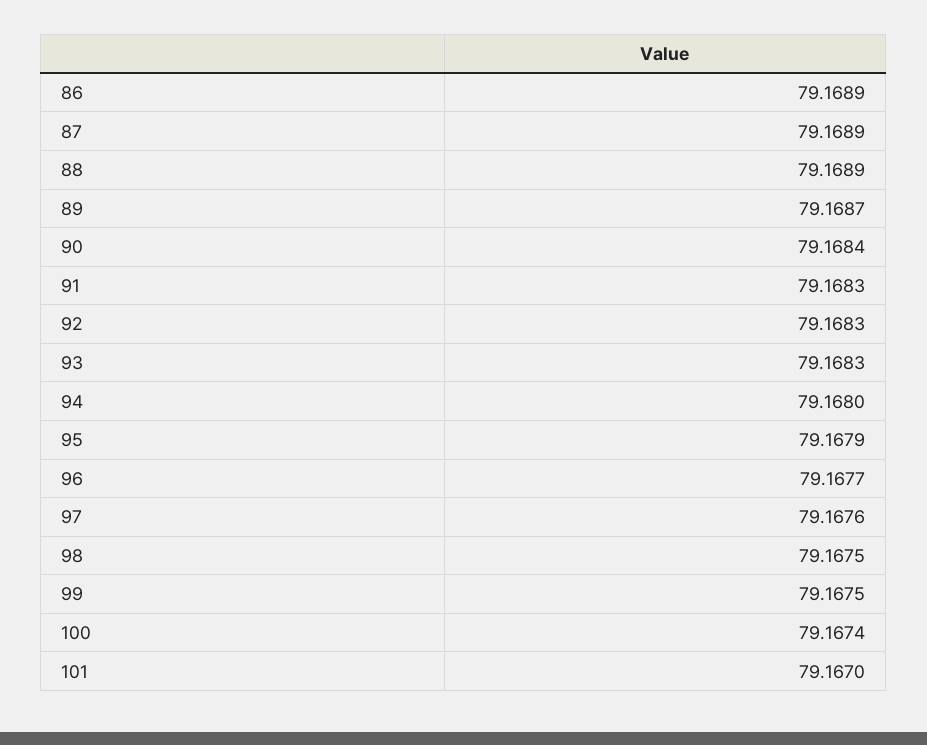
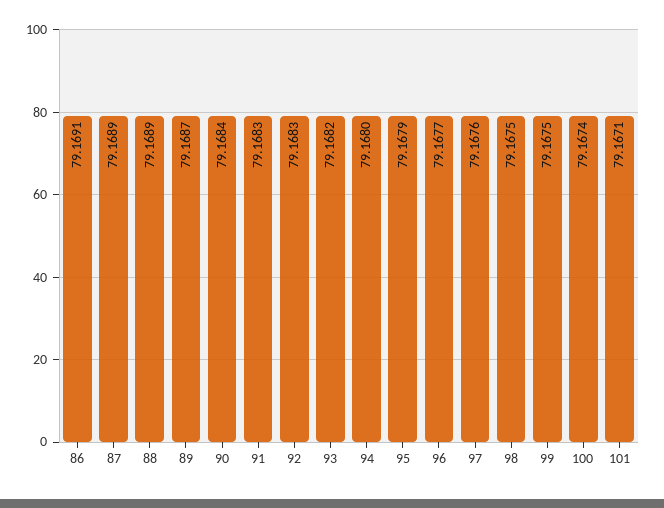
  {
-   "86": 79.1689,
+   "86": 79.1691,
    "87": 79.1689,
    "88": 79.1689,
    "89": 79.1687,
    "90": 79.1684,
    "91": 79.1683,
    "92": 79.1683,
-   "93": 79.1683,
+   "93": 79.1682,
    "94": 79.168,
    "95": 79.1679,
    "96": 79.1677,
    "97": 79.1676,
    "98": 79.1675,
    "99": 79.1675,
    "100": 79.1674,
-   "101": 79.167
+   "101": 79.1671
  }

